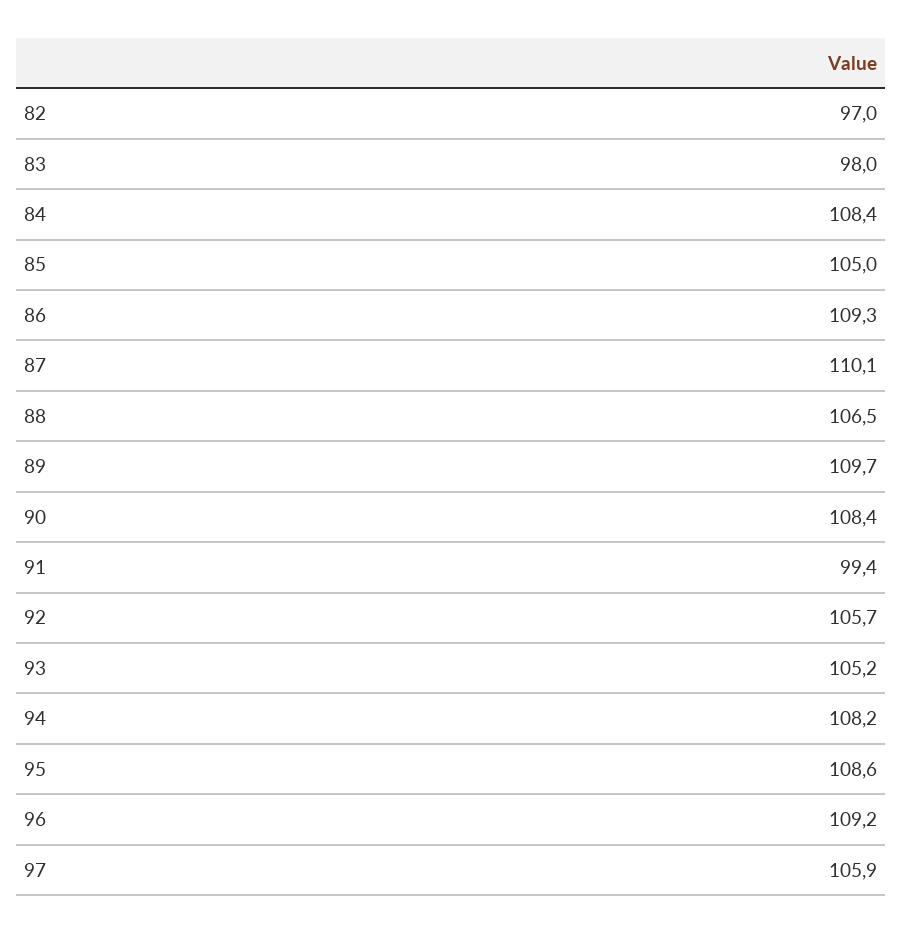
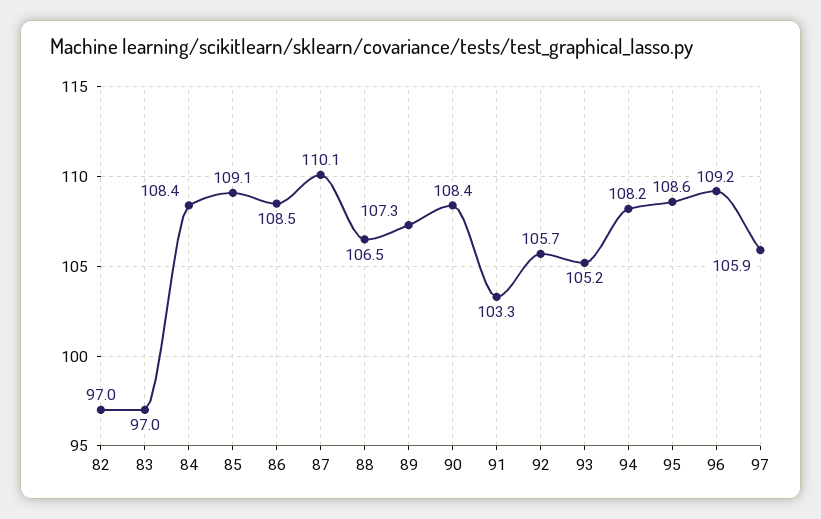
  {
    "82": 97,
-   "83": 98,
+   "83": 97,
    "84": 108.4,
-   "85": 105,
+   "85": 109.1,
-   "86": 109.3,
+   "86": 108.5,
    "87": 110.1,
    "88": 106.5,
-   "89": 109.7,
+   "89": 107.3,
    "90": 108.4,
-   "91": 99.4,
+   "91": 103.3,
    "92": 105.7,
    "93": 105.2,
    "94": 108.2,
    "95": 108.6,
    "96": 109.2,
    "97": 105.9
  }

